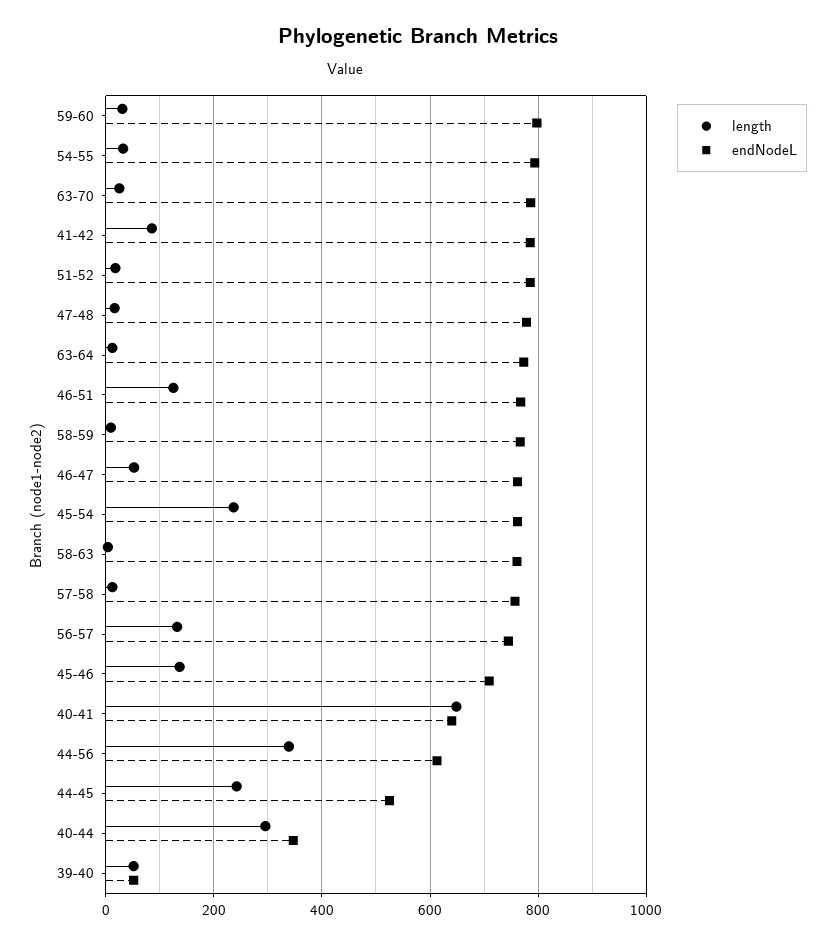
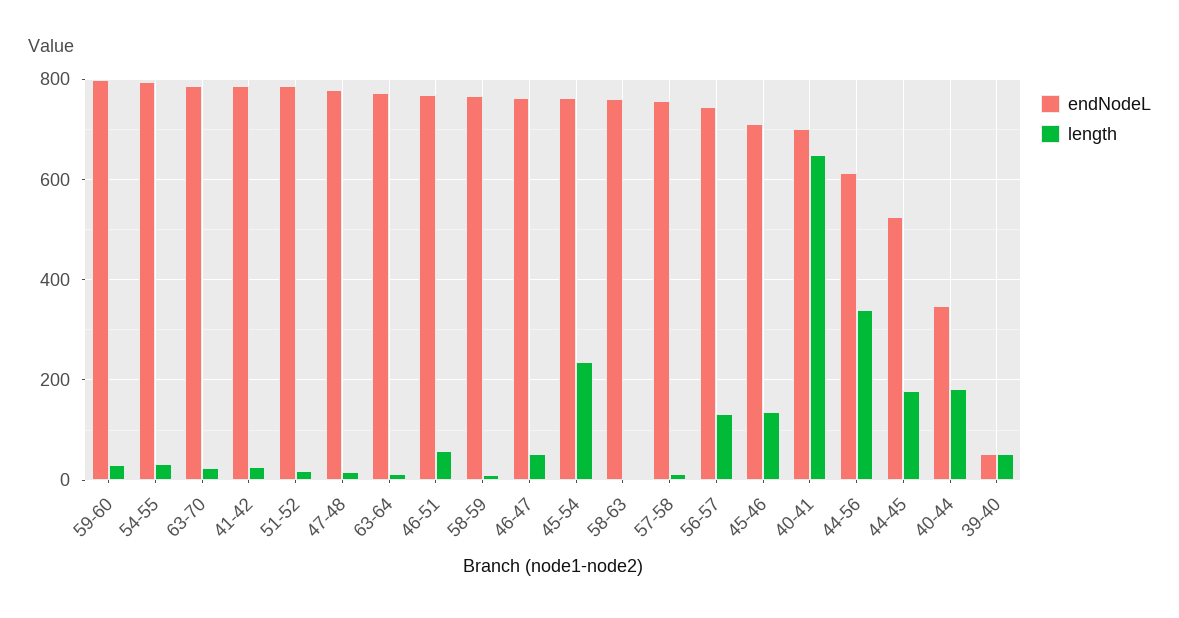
  {
    "length": {
      "59-60": 40,
      "54-55": 40,
      "63-70": 20,
-     "41-42": 80,
+     "41-42": 20,
      "51-52": 20,
      "47-48": 20,
      "63-64": 20,
-     "46-51": 120,
+     "46-51": 60,
      "58-59": 0,
      "46-47": 60,
      "45-54": 240,
      "58-63": 0,
      "57-58": 20,
      "56-57": 140,
      "45-46": 140,
      "40-41": 640,
      "44-56": 340,
-     "44-45": 240,
+     "44-45": 180,
-     "40-44": 300,
+     "40-44": 180,
      "39-40": 60
    },
    "endNodeL": {
      "59-60": 800,
      "54-55": 800,
      "63-70": 780,
      "41-42": 780,
      "51-52": 780,
      "47-48": 780,
      "63-64": 780,
      "46-51": 760,
      "58-59": 760,
      "46-47": 760,
      "45-54": 760,
      "58-63": 760,
      "57-58": 760,
      "56-57": 740,
      "45-46": 700,
-     "40-41": 640,
+     "40-41": 700,
      "44-56": 620,
      "44-45": 520,
      "40-44": 340,
      "39-40": 60
    }
  }

